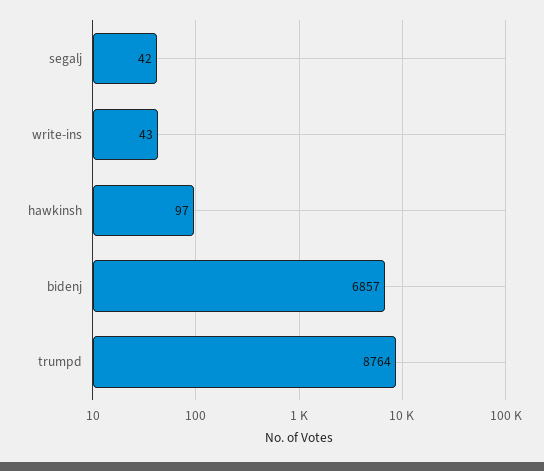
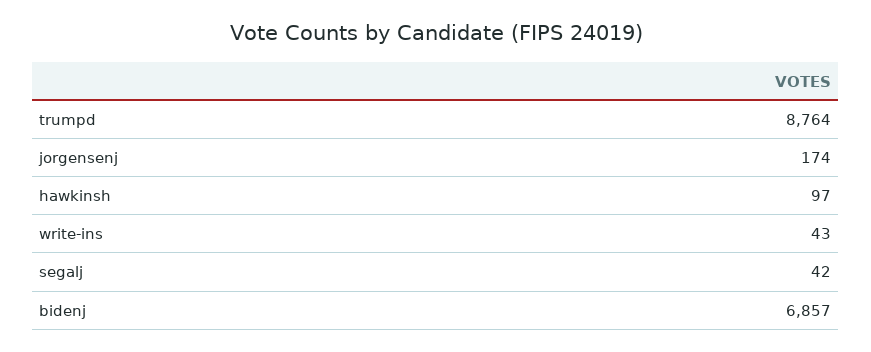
  {
    "segalj": 42,
    "write-ins": 43,
    "hawkinsh": 97,
    "bidenj": 6857,
-   "trumpd": 8764
+   "trumpd": 8764,
+   "jorgensenj": 174
  }

